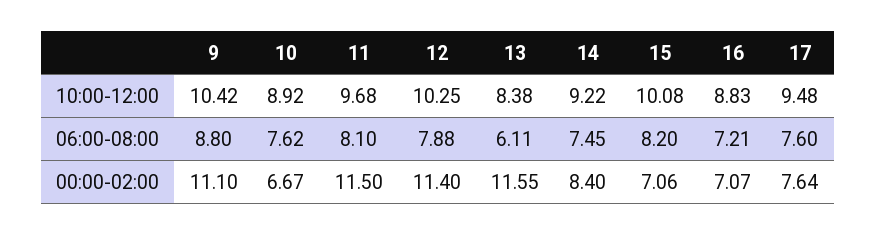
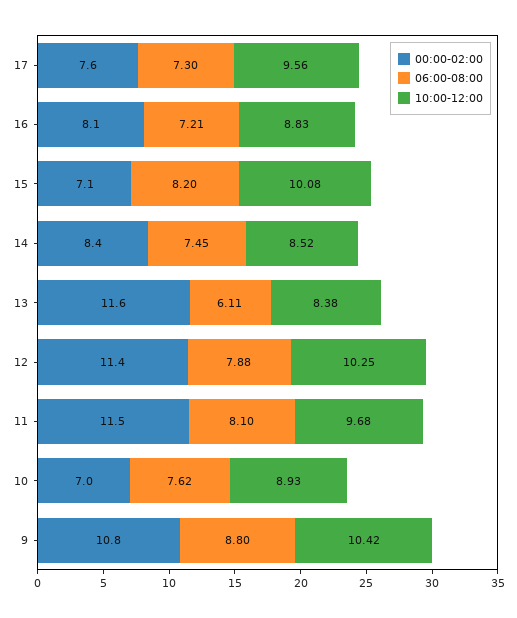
  {
    "10:00-12:00": {
      "9": 10.42,
-     "10": 8.92,
+     "10": 8.93,
      "11": 9.68,
      "12": 10.25,
      "13": 8.38,
-     "14": 9.22,
+     "14": 8.52,
      "15": 10.08,
      "16": 8.83,
-     "17": 9.48
+     "17": 9.56
    },
    "06:00-08:00": {
      "9": 8.8,
      "10": 7.62,
      "11": 8.1,
      "12": 7.88,
      "13": 6.11,
      "14": 7.45,
      "15": 8.2,
      "16": 7.21,
-     "17": 7.6
+     "17": 7.3
    },
    "00:00-02:00": {
-     "9": 11.1,
+     "9": 10.8,
-     "10": 6.67,
+     "10": 7,
      "11": 11.5,
      "12": 11.4,
      "13": 11.55,
      "14": 8.4,
      "15": 7.06,
-     "16": 7.07,
+     "16": 8.1,
      "17": 7.64
    }
  }

